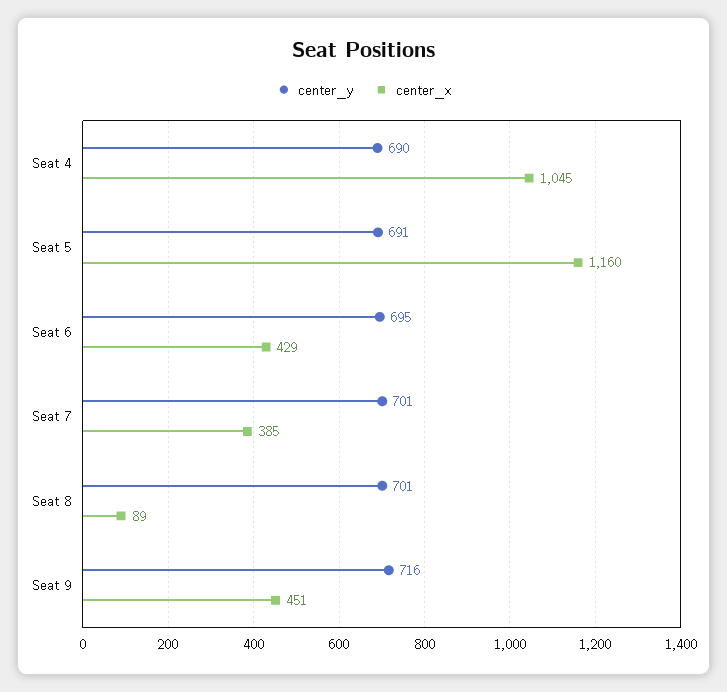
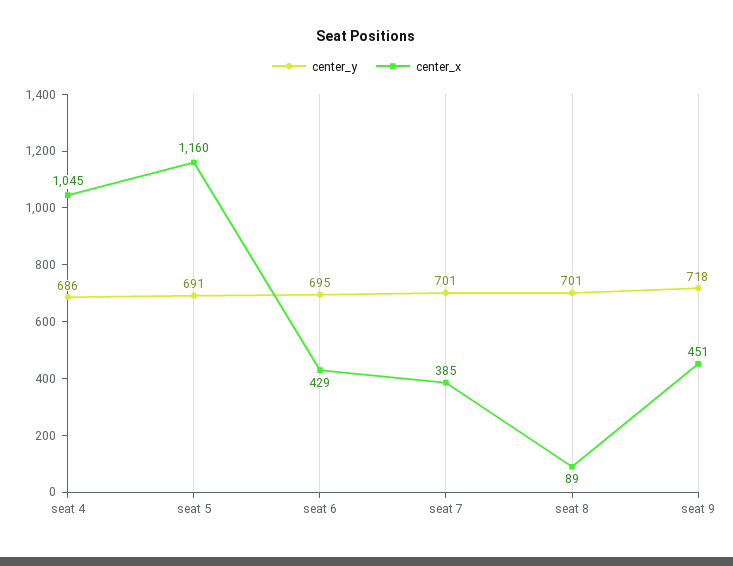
  {
    "center_y": {
-     "Seat 4": 690,
+     "Seat 4": 686,
      "Seat 5": 691,
      "Seat 6": 695,
      "Seat 7": 701,
      "Seat 8": 701,
-     "Seat 9": 716
+     "Seat 9": 718
    },
    "center_x": {
      "Seat 4": 1045,
      "Seat 5": 1160,
      "Seat 6": 429,
      "Seat 7": 385,
      "Seat 8": 89,
      "Seat 9": 451
    }
  }

